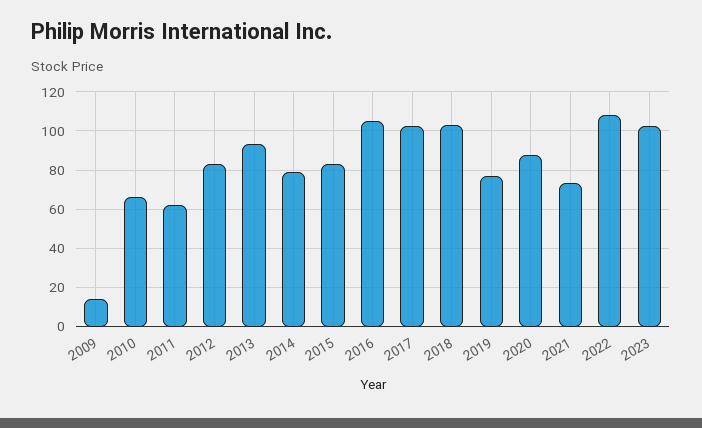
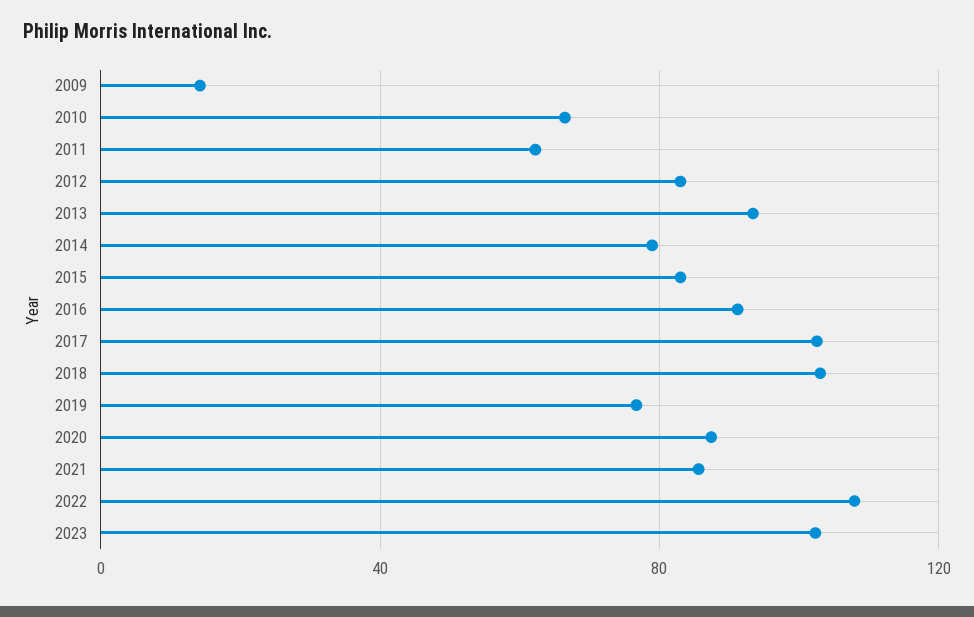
  {
    "2009": 15,
    "2010": 65,
    "2011": 60,
    "2012": 85,
    "2013": 95,
    "2014": 80,
    "2015": 85,
-   "2016": 105,
+   "2016": 90,
    "2017": 105,
    "2018": 105,
    "2019": 75,
    "2020": 85,
-   "2021": 75,
+   "2021": 85,
    "2022": 110,
    "2023": 100
  }

